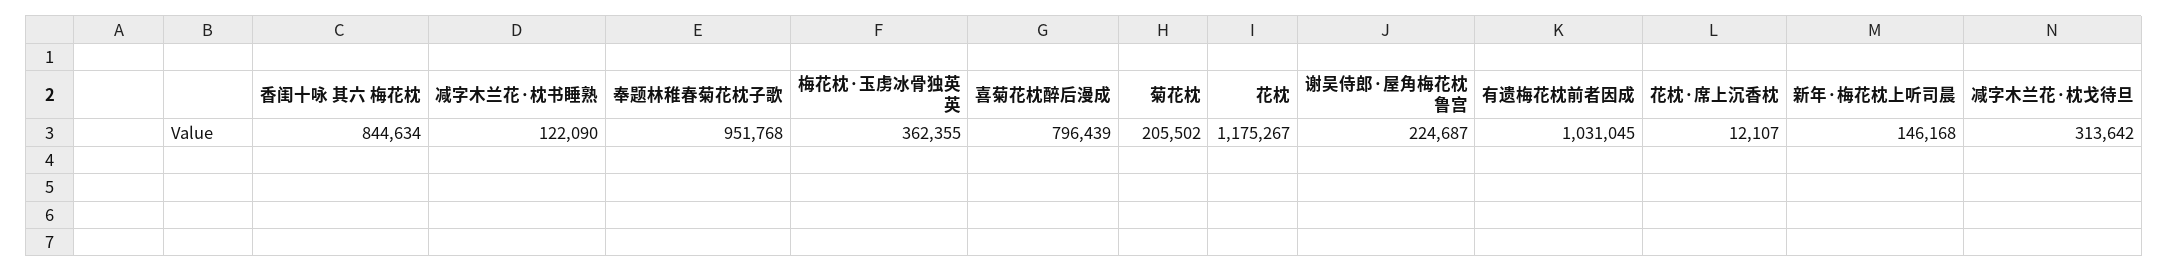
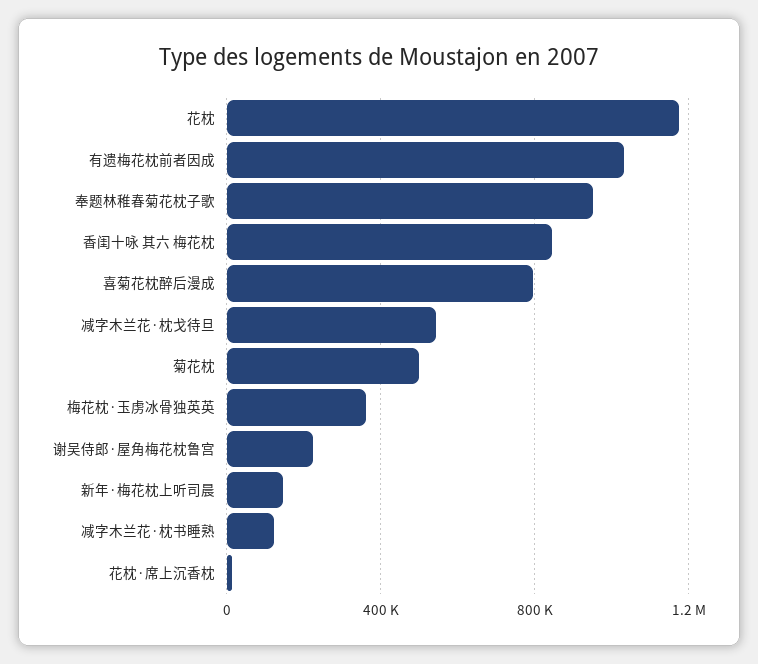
  {
    "香闺十咏 其六 梅花枕": 844634,
    "减字木兰花·枕书睡熟": 122090,
    "奉题林稚春菊花枕子歌": 951768,
    "梅花枕·玉虏冰骨独英英": 362355,
    "喜菊花枕醉后漫成": 796439,
-   "菊花枕": 205502,
+   "菊花枕": 500000,
    "花枕": 1175267,
    "谢吴侍郎·屋角梅花枕鲁宫": 224687,
    "有遗梅花枕前者因成": 1031045,
    "花枕·席上沉香枕": 12107,
    "新年·梅花枕上听司晨": 146168,
-   "减字木兰花·枕戈待旦": 313642
+   "减字木兰花·枕戈待旦": 550000
  }

